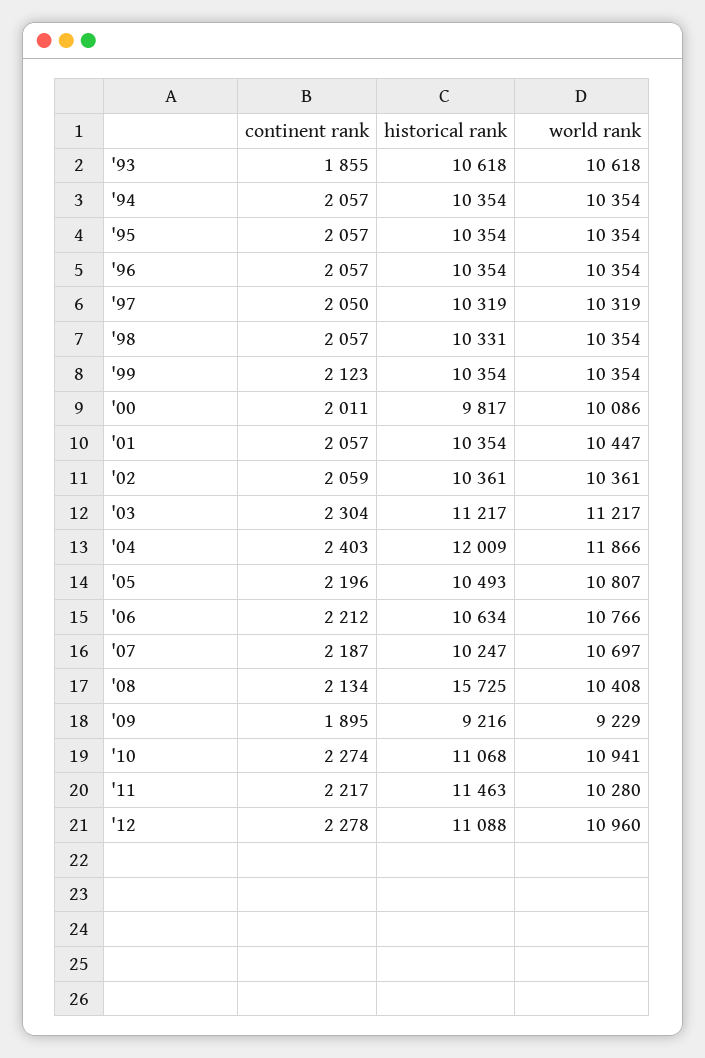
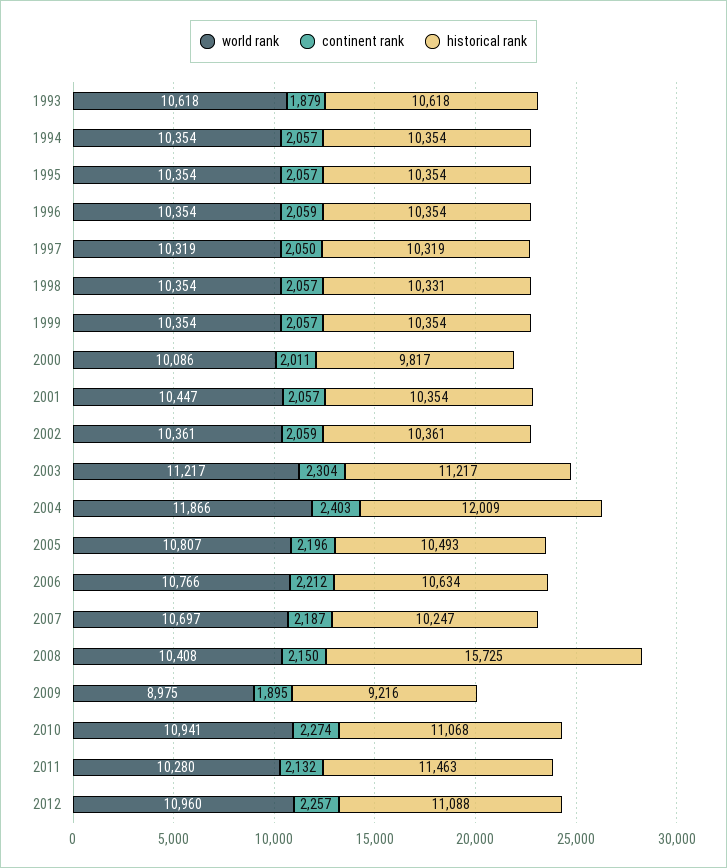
  {
    "continent rank": {
-     "'93": 1855,
+     "'93": 1879,
      "'94": 2057,
      "'95": 2057,
-     "'96": 2057,
+     "'96": 2059,
      "'97": 2050,
      "'98": 2057,
-     "'99": 2123,
+     "'99": 2057,
      "'00": 2011,
      "'01": 2057,
      "'02": 2059,
      "'03": 2304,
      "'04": 2403,
      "'05": 2196,
      "'06": 2212,
      "'07": 2187,
-     "'08": 2134,
+     "'08": 2150,
      "'09": 1895,
      "'10": 2274,
-     "'11": 2217,
+     "'11": 2132,
-     "'12": 2278
+     "'12": 2257
    },
    "historical rank": {
      "'93": 10618,
      "'94": 10354,
      "'95": 10354,
      "'96": 10354,
      "'97": 10319,
      "'98": 10331,
      "'99": 10354,
      "'00": 9817,
      "'01": 10354,
      "'02": 10361,
      "'03": 11217,
      "'04": 12009,
      "'05": 10493,
      "'06": 10634,
      "'07": 10247,
      "'08": 15725,
      "'09": 9216,
      "'10": 11068,
      "'11": 11463,
      "'12": 11088
    },
    "world rank": {
      "'93": 10618,
      "'94": 10354,
      "'95": 10354,
      "'96": 10354,
      "'97": 10319,
      "'98": 10354,
      "'99": 10354,
      "'00": 10086,
      "'01": 10447,
      "'02": 10361,
      "'03": 11217,
      "'04": 11866,
      "'05": 10807,
      "'06": 10766,
      "'07": 10697,
      "'08": 10408,
-     "'09": 9229,
+     "'09": 8975,
      "'10": 10941,
      "'11": 10280,
      "'12": 10960
    }
  }

